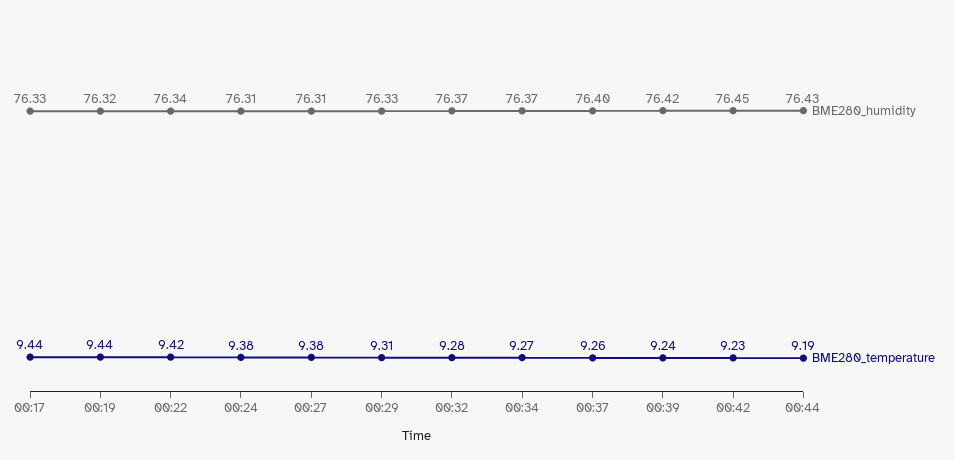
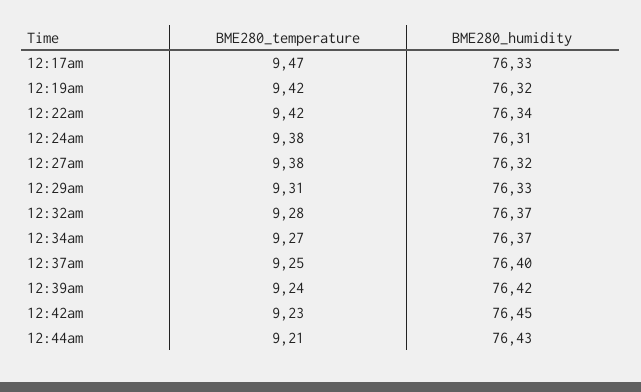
  {
    "BME280_humidity": {
      "00:17": 76.33,
      "00:19": 76.32,
      "00:22": 76.34,
      "00:24": 76.31,
-     "00:27": 76.31,
+     "00:27": 76.32,
      "00:29": 76.33,
      "00:32": 76.37,
      "00:34": 76.37,
      "00:37": 76.4,
      "00:39": 76.42,
      "00:42": 76.45,
      "00:44": 76.43
    },
    "BME280_temperature": {
-     "00:17": 9.44,
+     "00:17": 9.47,
-     "00:19": 9.44,
+     "00:19": 9.42,
      "00:22": 9.42,
      "00:24": 9.38,
      "00:27": 9.38,
      "00:29": 9.31,
      "00:32": 9.28,
      "00:34": 9.27,
-     "00:37": 9.26,
+     "00:37": 9.25,
      "00:39": 9.24,
      "00:42": 9.23,
-     "00:44": 9.19
+     "00:44": 9.21
    }
  }

